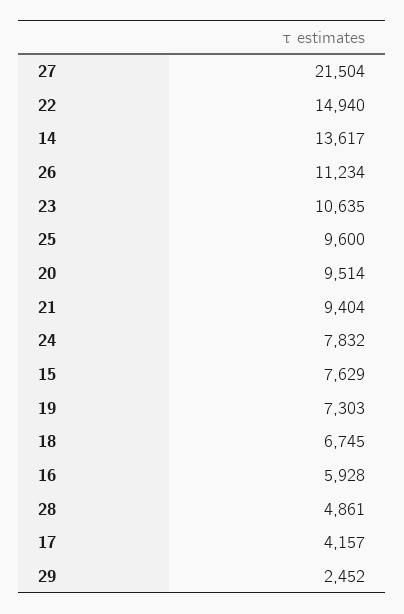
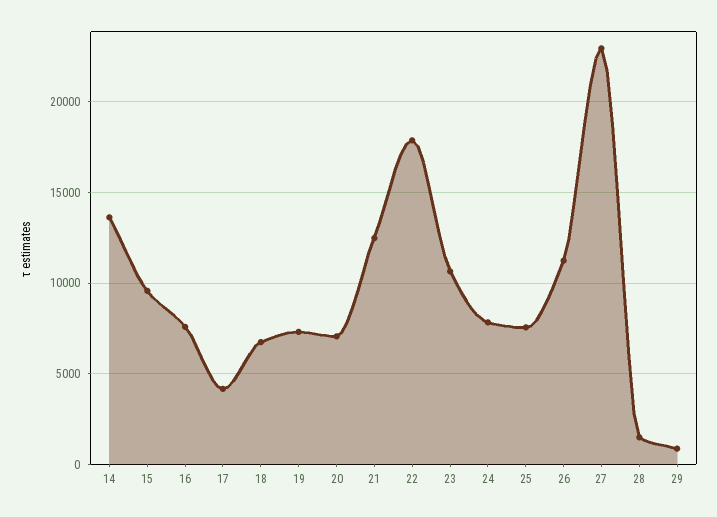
  {
-   "27": 21504,
+   "27": 23000,
-   "22": 14940,
+   "22": 18000,
    "14": 13617,
    "26": 11234,
    "23": 10635,
-   "25": 9600,
+   "25": 7500,
-   "20": 9514,
+   "20": 7000,
-   "21": 9404,
+   "21": 12500,
    "24": 7832,
-   "15": 7629,
+   "15": 9500,
    "19": 7303,
    "18": 6745,
-   "16": 5928,
+   "16": 7500,
-   "28": 4861,
+   "28": 1500,
    "17": 4157,
-   "29": 2452
+   "29": 1000
  }

